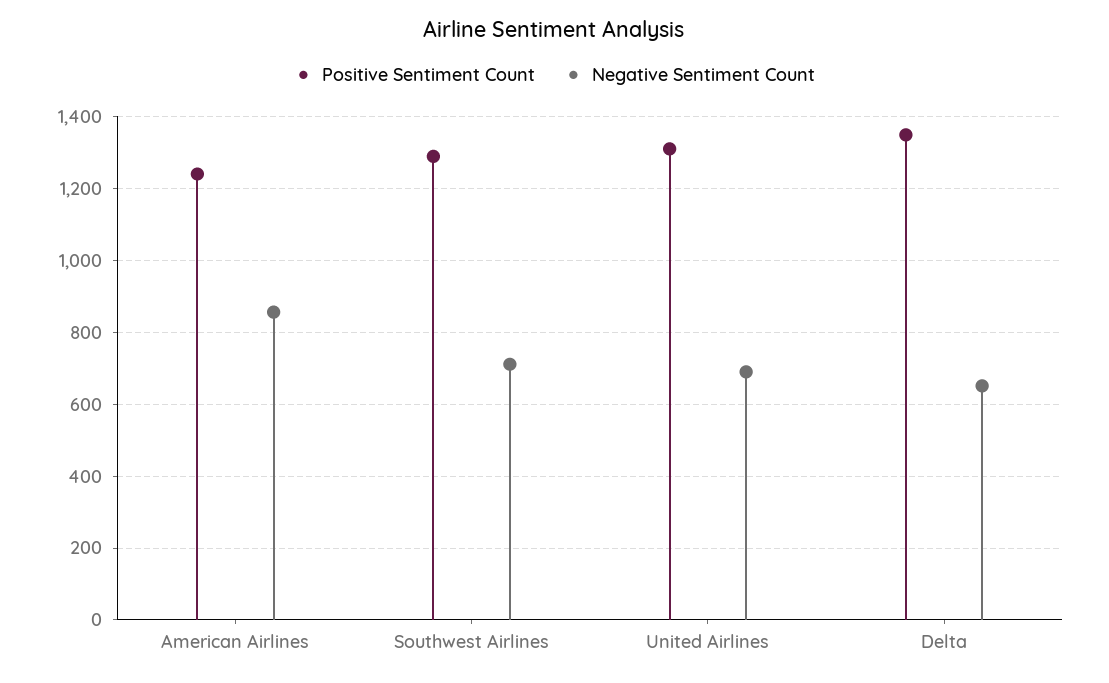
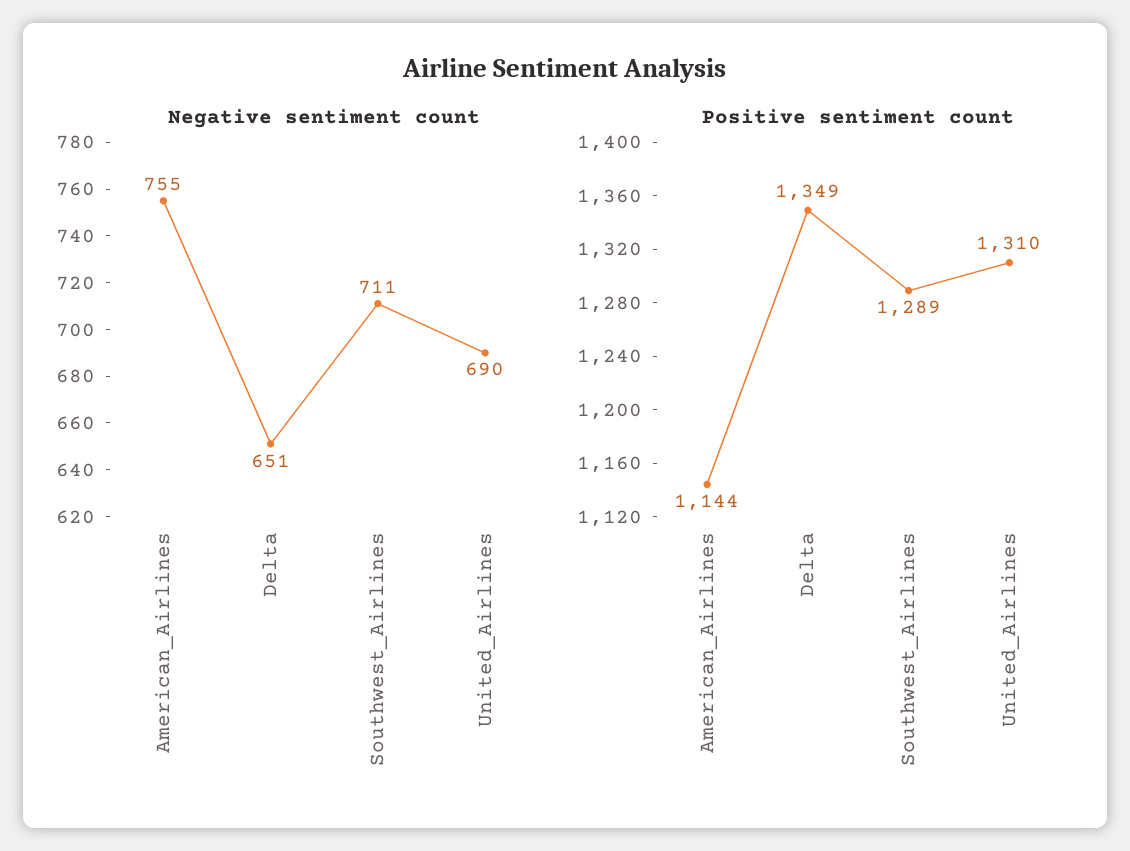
  {
    "Positive Sentiment Count": {
-     "American Airlines": 1240,
+     "American Airlines": 1144,
      "Southwest Airlines": 1289,
      "United Airlines": 1310,
      "Delta": 1349
    },
    "Negative Sentiment Count": {
-     "American Airlines": 860,
+     "American Airlines": 755,
      "Southwest Airlines": 711,
      "United Airlines": 690,
      "Delta": 651
    }
  }

